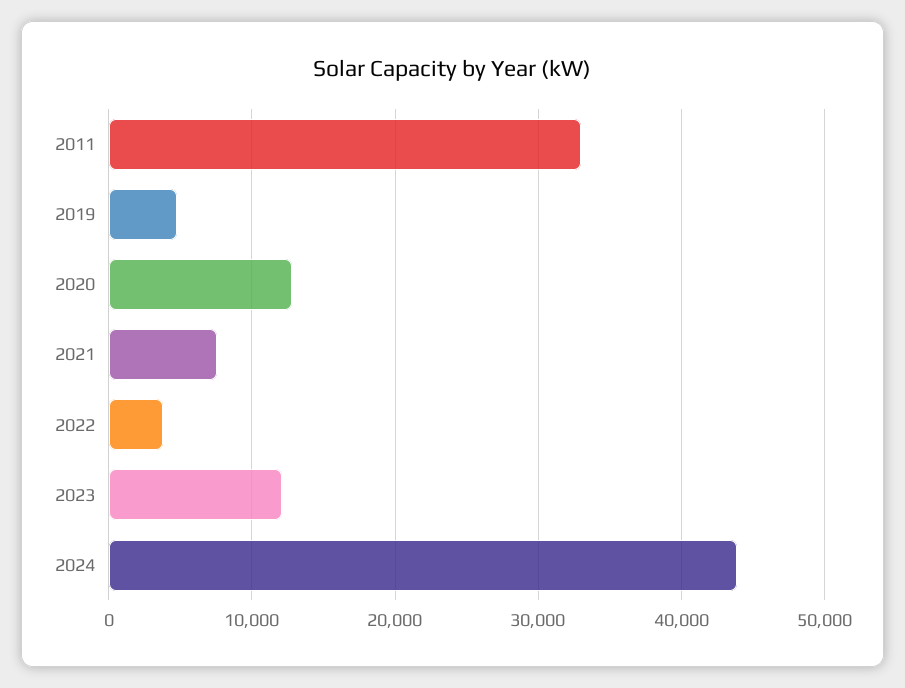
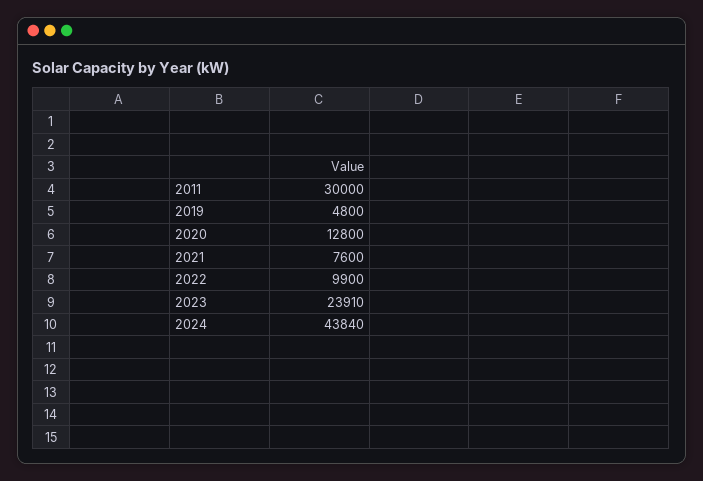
  {
-   "2011": 33000,
+   "2011": 30000,
    "2019": 4800,
    "2020": 12800,
    "2021": 7600,
-   "2022": 4000,
+   "2022": 9900,
-   "2023": 12000,
+   "2023": 23910,
    "2024": 43840
  }

